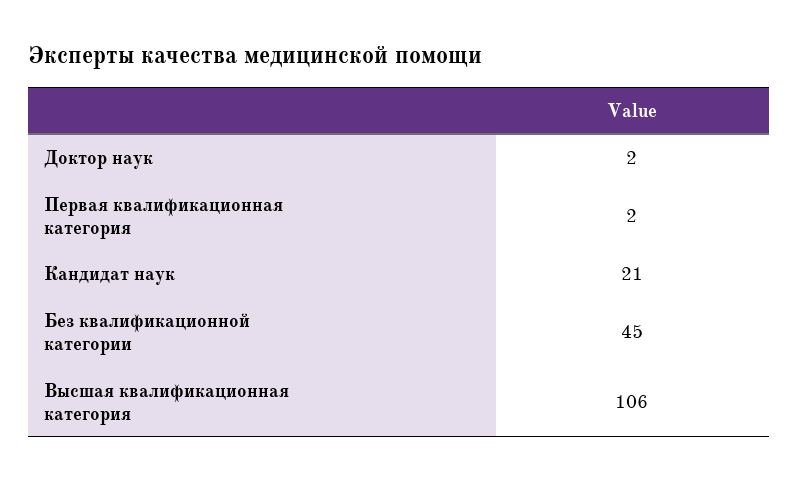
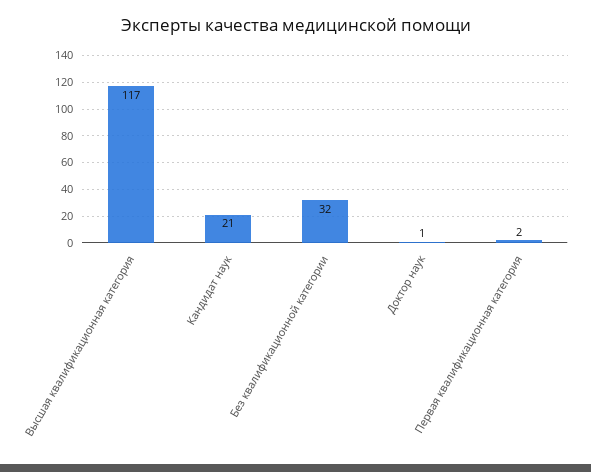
  {
-   "Доктор наук": 2,
+   "Доктор наук": 1,
    "Первая квалификационная категория": 2,
    "Кандидат наук": 21,
-   "Без квалификационной категории": 45,
+   "Без квалификационной категории": 32,
-   "Высшая квалификационная категория": 106
+   "Высшая квалификационная категория": 117
  }

